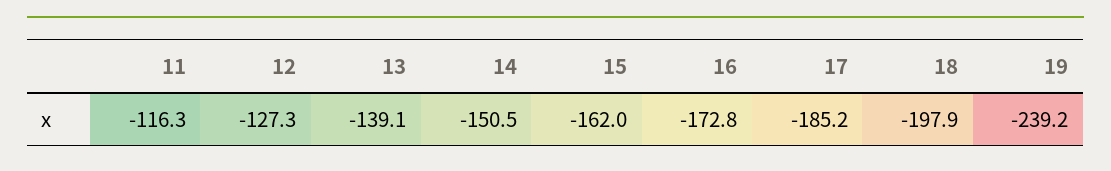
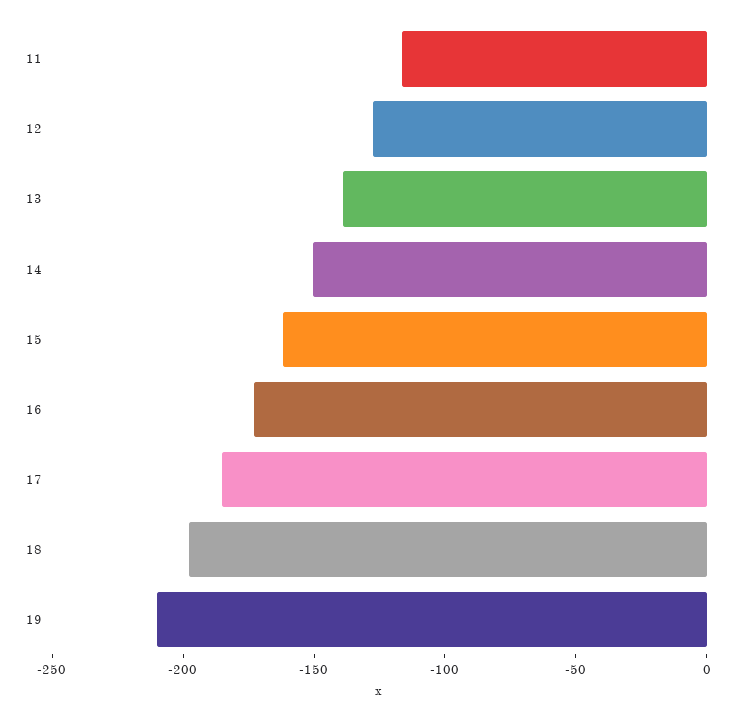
  {
    "11": -116.3,
    "12": -127.3,
    "13": -139.1,
    "14": -150.5,
    "15": -162,
    "16": -172.8,
    "17": -185.2,
    "18": -197.9,
-   "19": -239.2
+   "19": -210
  }

